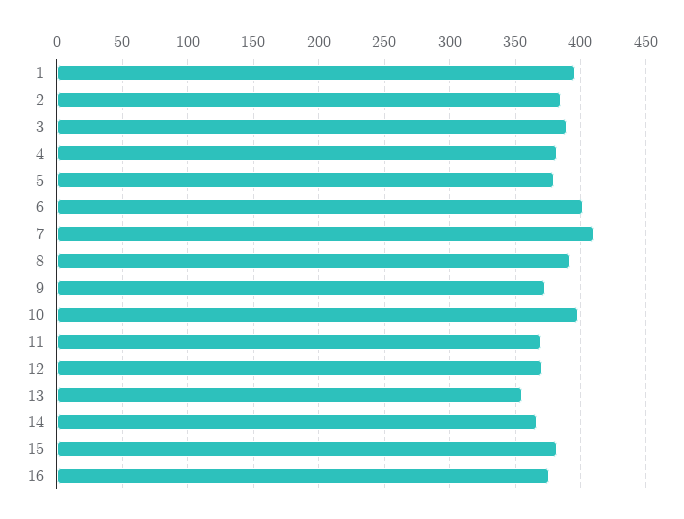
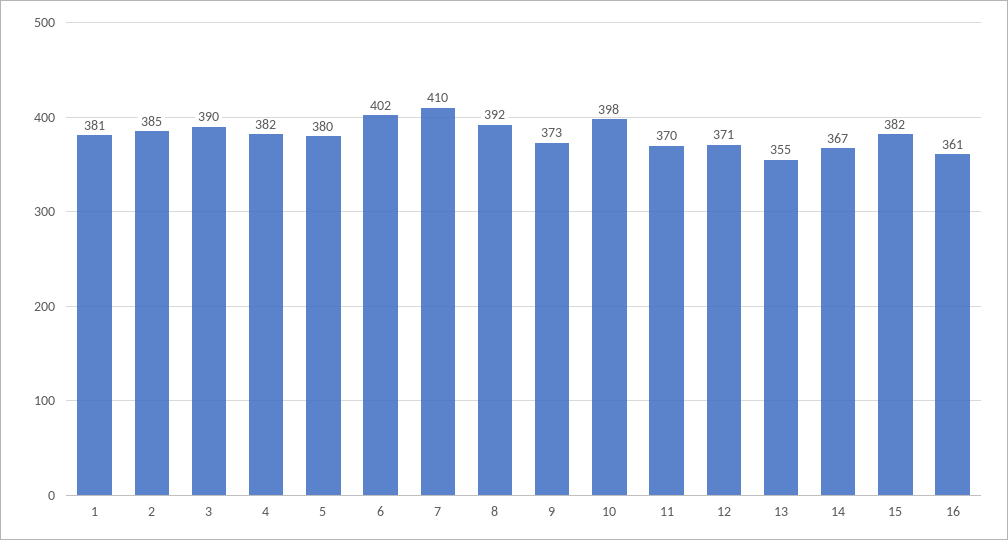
  {
-   "1": 395,
+   "1": 381,
    "2": 385,
    "3": 390,
    "4": 382,
    "5": 380,
    "6": 402,
    "7": 410,
    "8": 392,
    "9": 373,
    "10": 398,
    "11": 370,
    "12": 371,
    "13": 355,
    "14": 367,
    "15": 382,
-   "16": 375
+   "16": 361
  }

